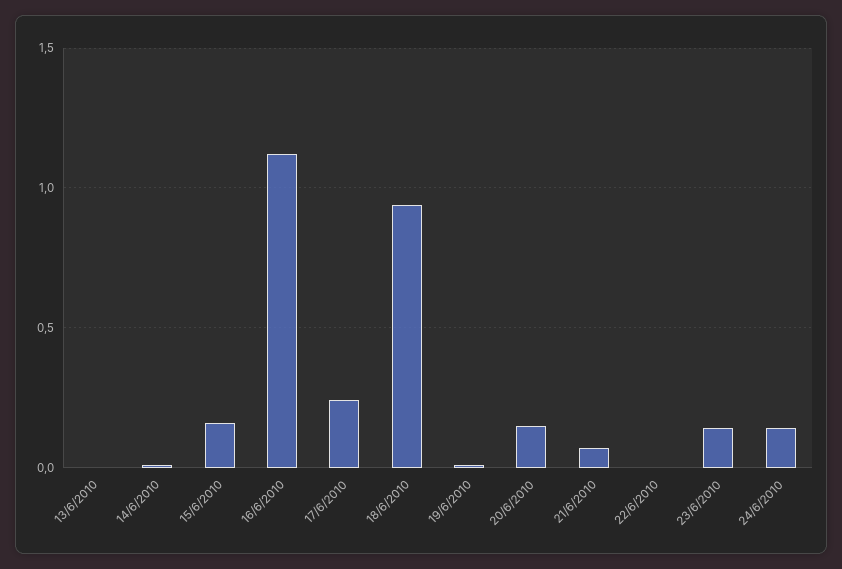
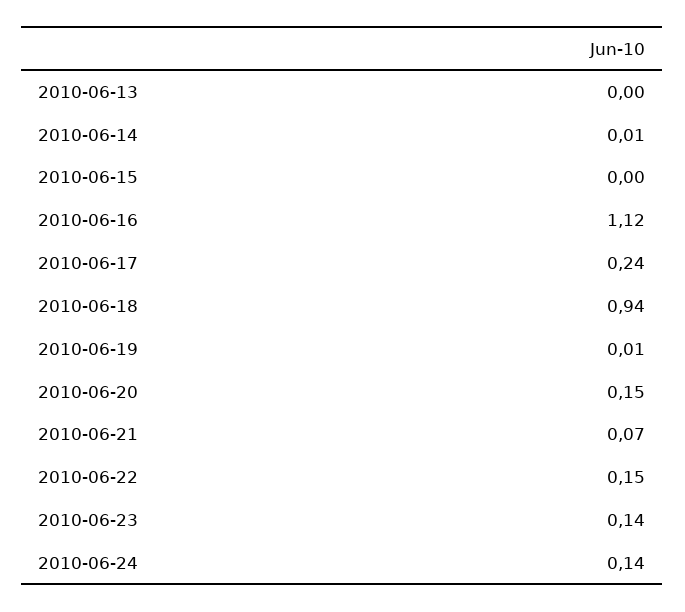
  {
    "13/6/2010": 0,
    "14/6/2010": 0.01,
-   "15/6/2010": 0.15,
+   "15/6/2010": 0,
    "16/6/2010": 1.12,
    "17/6/2010": 0.24,
    "18/6/2010": 0.94,
    "19/6/2010": 0.01,
    "20/6/2010": 0.15,
    "21/6/2010": 0.07,
-   "22/6/2010": 0,
+   "22/6/2010": 0.15,
    "23/6/2010": 0.14,
    "24/6/2010": 0.14
  }

